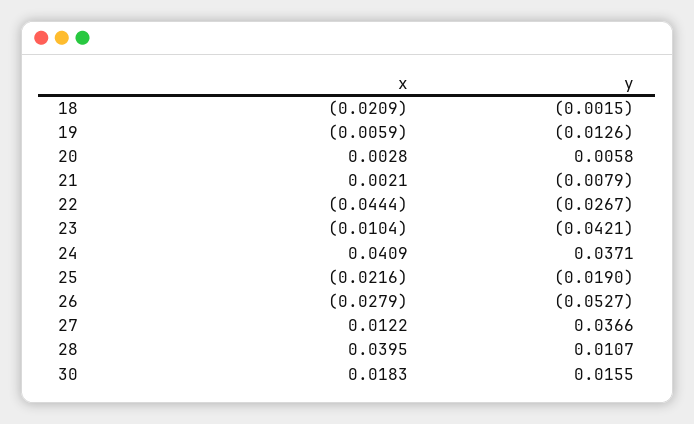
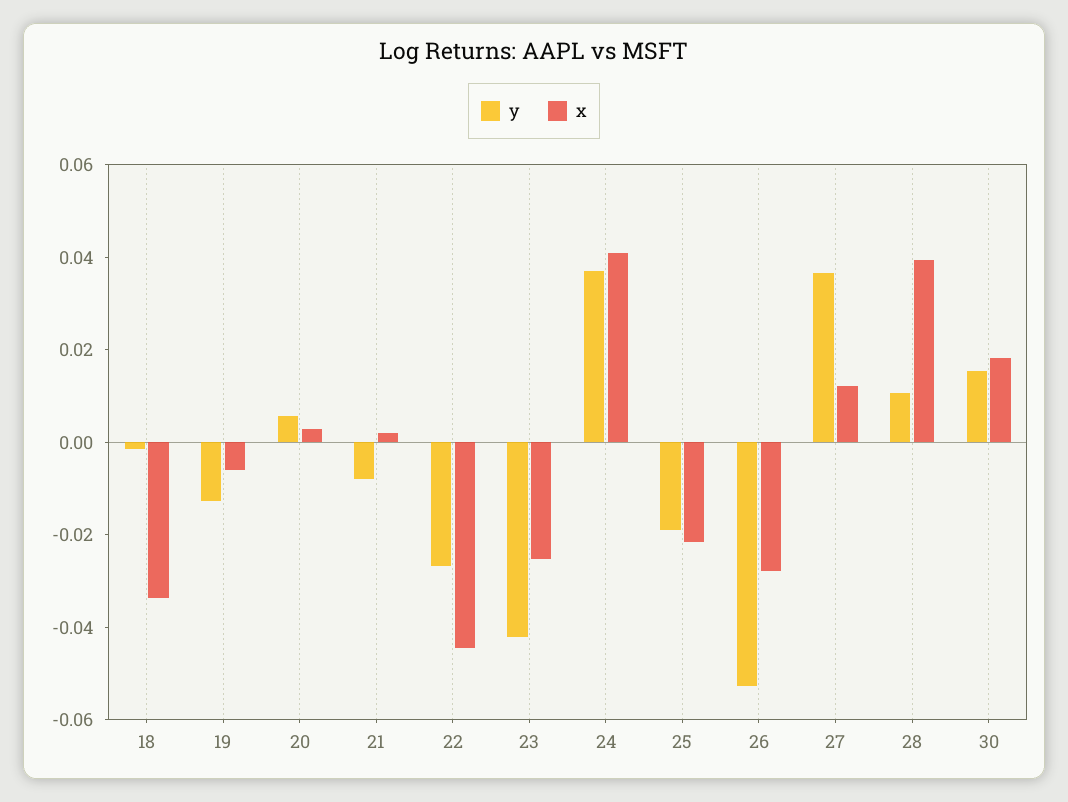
  {
    "x": {
-     "18": -0.0209,
+     "18": -0.035,
      "19": -0.0059,
      "20": 0.0028,
      "21": 0.0021,
      "22": -0.0444,
-     "23": -0.0104,
+     "23": -0.025,
      "24": 0.0409,
      "25": -0.0216,
      "26": -0.0279,
      "27": 0.0122,
      "28": 0.0395,
      "30": 0.0183
    },
    "y": {
      "18": -0.0015,
      "19": -0.0126,
      "20": 0.0058,
      "21": -0.0079,
      "22": -0.0267,
      "23": -0.0421,
      "24": 0.0371,
      "25": -0.019,
      "26": -0.0527,
      "27": 0.0366,
      "28": 0.0107,
      "30": 0.0155
    }
  }

